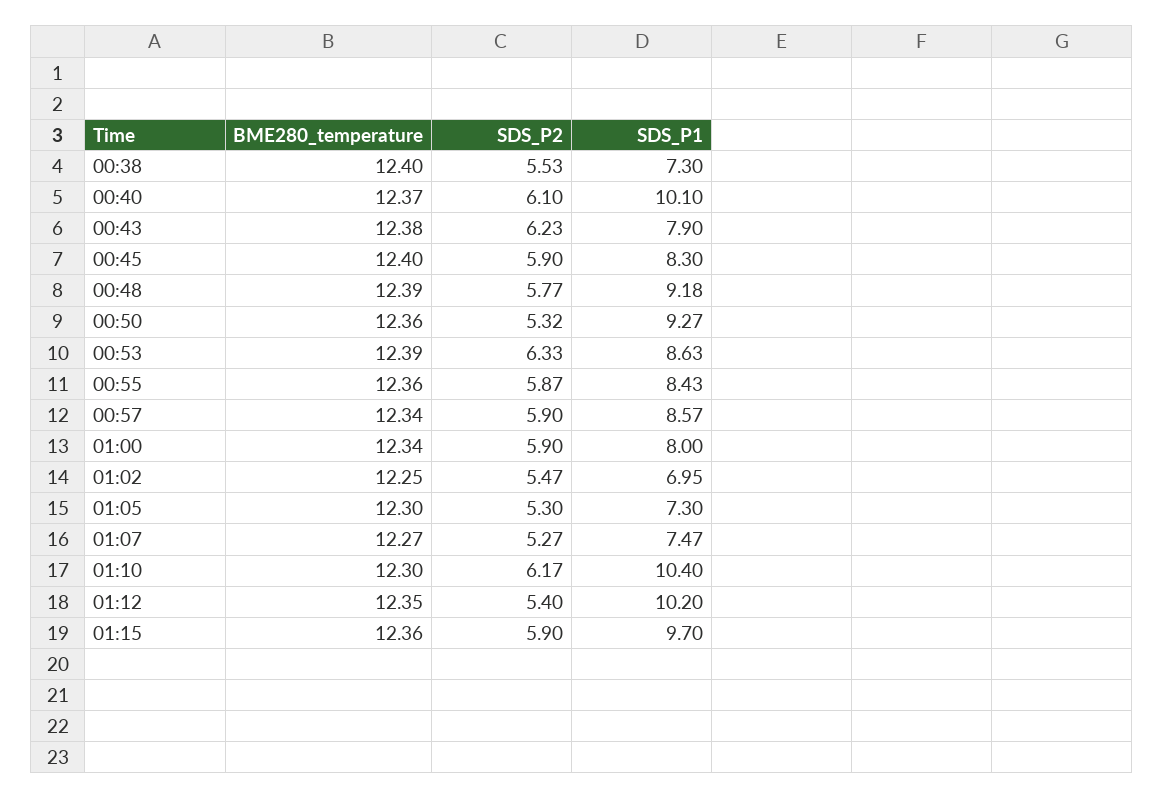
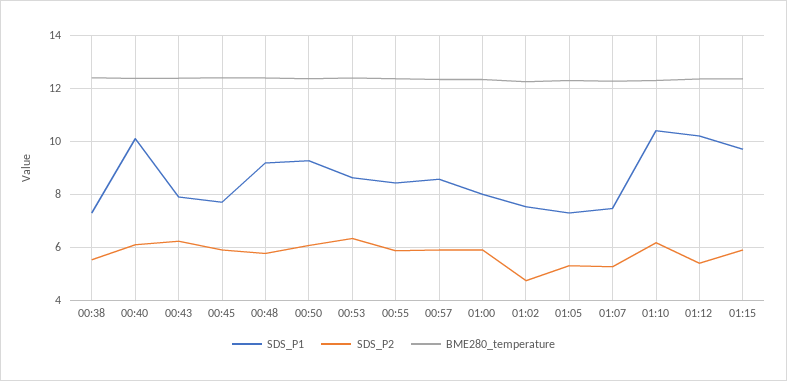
  {
    "BME280_temperature": {
      "00:38": 12.4,
      "00:40": 12.37,
      "00:43": 12.38,
      "00:45": 12.4,
      "00:48": 12.39,
      "00:50": 12.36,
      "00:53": 12.39,
      "00:55": 12.36,
      "00:57": 12.34,
      "01:00": 12.34,
      "01:02": 12.25,
      "01:05": 12.3,
      "01:07": 12.27,
      "01:10": 12.3,
      "01:12": 12.35,
      "01:15": 12.36
    },
    "SDS_P2": {
      "00:38": 5.53,
      "00:40": 6.1,
      "00:43": 6.23,
      "00:45": 5.9,
      "00:48": 5.77,
-     "00:50": 5.32,
+     "00:50": 6,
      "00:53": 6.33,
      "00:55": 5.87,
      "00:57": 5.9,
      "01:00": 5.9,
-     "01:02": 5.47,
+     "01:02": 4.75,
      "01:05": 5.3,
      "01:07": 5.27,
      "01:10": 6.17,
      "01:12": 5.4,
      "01:15": 5.9
    },
    "SDS_P1": {
      "00:38": 7.3,
      "00:40": 10.1,
      "00:43": 7.9,
-     "00:45": 8.3,
+     "00:45": 7.75,
      "00:48": 9.18,
      "00:50": 9.27,
      "00:53": 8.63,
      "00:55": 8.43,
      "00:57": 8.57,
      "01:00": 8,
-     "01:02": 6.95,
+     "01:02": 7.5,
      "01:05": 7.3,
      "01:07": 7.47,
      "01:10": 10.4,
      "01:12": 10.2,
      "01:15": 9.7
    }
  }

